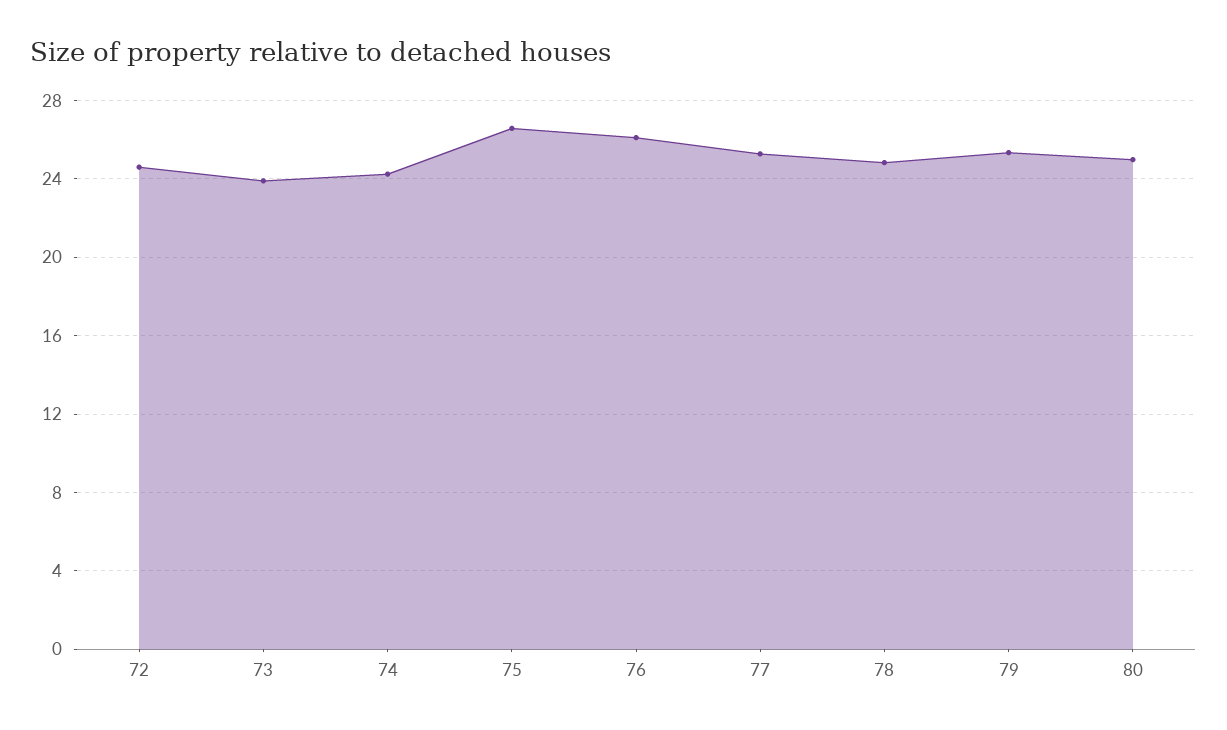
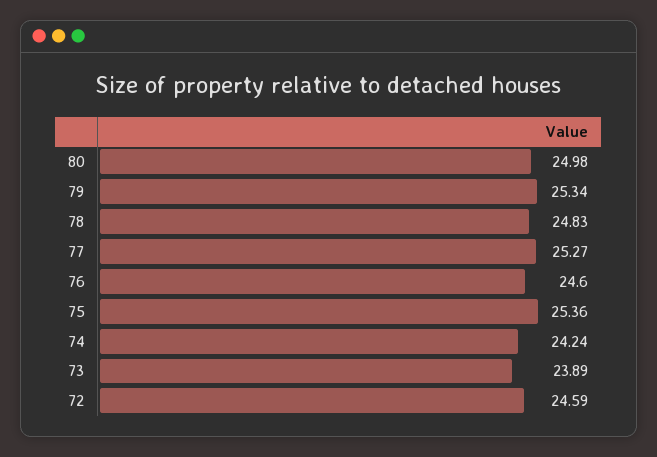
  {
    "72": 24.59,
    "73": 23.89,
    "74": 24.24,
-   "75": 26.5,
+   "75": 25.36,
-   "76": 26,
+   "76": 24.6,
    "77": 25.27,
    "78": 24.83,
    "79": 25.34,
    "80": 24.98
  }

